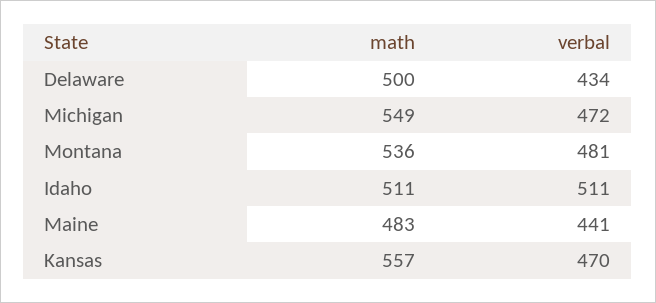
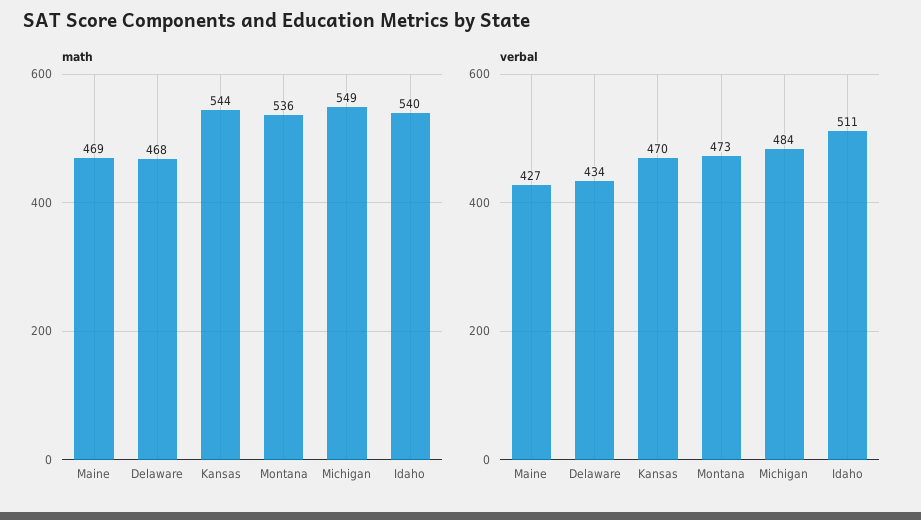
  {
    "math": {
-     "Delaware": 500,
+     "Delaware": 468,
      "Michigan": 549,
      "Montana": 536,
-     "Idaho": 511,
+     "Idaho": 540,
-     "Maine": 483,
+     "Maine": 469,
-     "Kansas": 557
+     "Kansas": 544
    },
    "verbal": {
      "Delaware": 434,
-     "Michigan": 472,
+     "Michigan": 484,
-     "Montana": 481,
+     "Montana": 473,
      "Idaho": 511,
-     "Maine": 441,
+     "Maine": 427,
      "Kansas": 470
    }
  }

